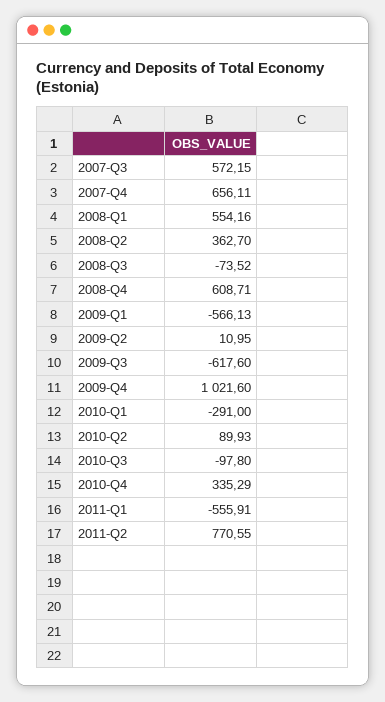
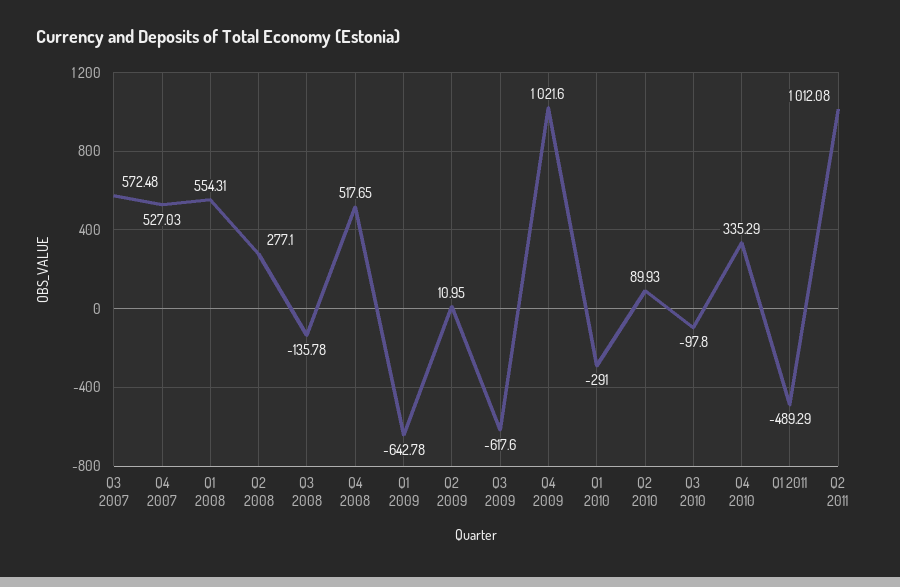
  {
-   "2007-Q3": 572.15,
+   "2007-Q3": 572.48,
-   "2007-Q4": 656.11,
+   "2007-Q4": 527.03,
-   "2008-Q1": 554.16,
+   "2008-Q1": 554.31,
-   "2008-Q2": 362.7,
+   "2008-Q2": 277.1,
-   "2008-Q3": -73.52,
+   "2008-Q3": -135.78,
-   "2008-Q4": 608.71,
+   "2008-Q4": 517.65,
-   "2009-Q1": -566.13,
+   "2009-Q1": -642.78,
    "2009-Q2": 10.95,
    "2009-Q3": -617.6,
    "2009-Q4": 1021.6,
    "2010-Q1": -291,
    "2010-Q2": 89.93,
    "2010-Q3": -97.8,
    "2010-Q4": 335.29,
-   "2011-Q1": -555.91,
+   "2011-Q1": -489.29,
-   "2011-Q2": 770.55
+   "2011-Q2": 1012.08
  }

